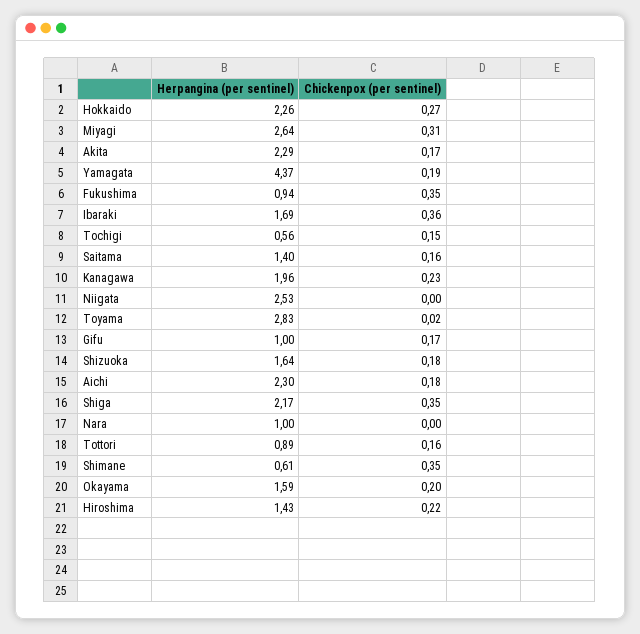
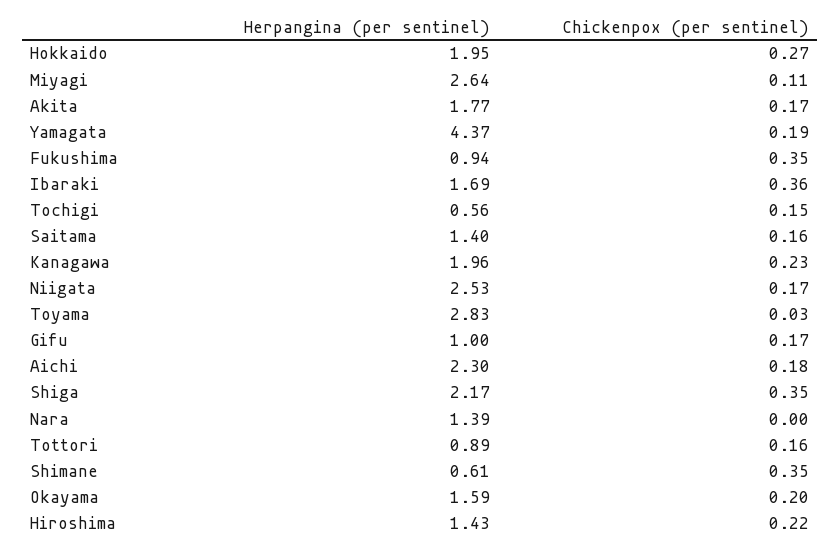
  {
    "Herpangina (per sentinel)": {
-     "Hokkaido": 2.26,
+     "Hokkaido": 1.95,
      "Miyagi": 2.64,
-     "Akita": 2.29,
+     "Akita": 1.77,
      "Yamagata": 4.37,
      "Fukushima": 0.94,
      "Ibaraki": 1.69,
      "Tochigi": 0.56,
      "Saitama": 1.4,
      "Kanagawa": 1.96,
      "Niigata": 2.53,
      "Toyama": 2.83,
      "Gifu": 1,
-     "Shizuoka": 1.64,
      "Aichi": 2.3,
      "Shiga": 2.17,
-     "Nara": 1,
+     "Nara": 1.39,
      "Tottori": 0.89,
      "Shimane": 0.61,
      "Okayama": 1.59,
      "Hiroshima": 1.43
    },
    "Chickenpox (per sentinel)": {
      "Hokkaido": 0.27,
-     "Miyagi": 0.31,
+     "Miyagi": 0.11,
      "Akita": 0.17,
      "Yamagata": 0.19,
      "Fukushima": 0.35,
      "Ibaraki": 0.36,
      "Tochigi": 0.15,
      "Saitama": 0.16,
      "Kanagawa": 0.23,
-     "Niigata": 0,
+     "Niigata": 0.17,
-     "Toyama": 0.02,
+     "Toyama": 0.03,
      "Gifu": 0.17,
-     "Shizuoka": 0.18,
      "Aichi": 0.18,
      "Shiga": 0.35,
      "Nara": 0,
      "Tottori": 0.16,
      "Shimane": 0.35,
      "Okayama": 0.2,
      "Hiroshima": 0.22
    }
  }

